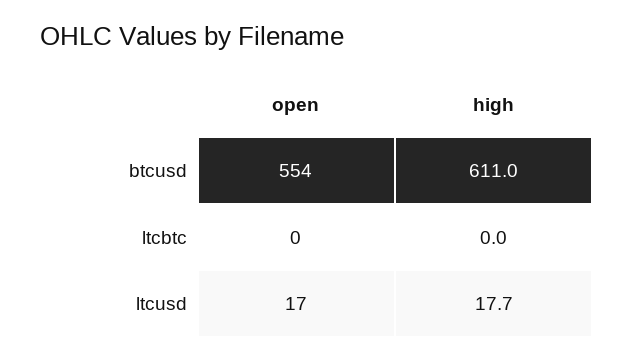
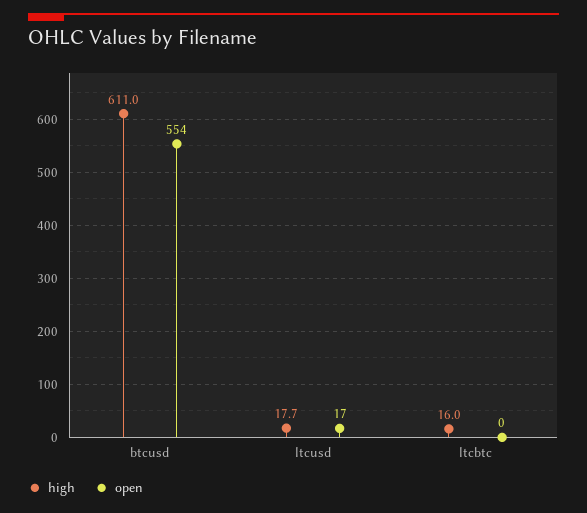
  {
    "open": {
      "btcusd": 554,
      "ltcbtc": 0,
      "ltcusd": 17
    },
    "high": {
      "btcusd": 611,
-     "ltcbtc": 0,
+     "ltcbtc": 16,
      "ltcusd": 17.7
    }
  }

